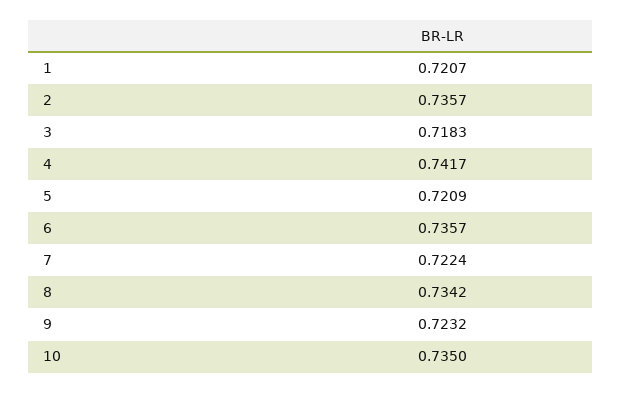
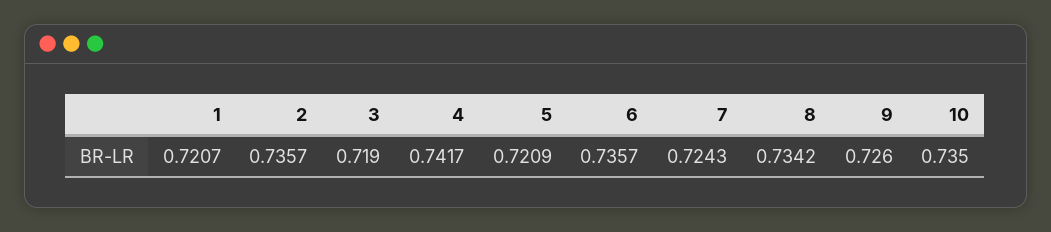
  {
    "1": 0.7207,
    "2": 0.7357,
-   "3": 0.7183,
+   "3": 0.719,
    "4": 0.7417,
    "5": 0.7209,
    "6": 0.7357,
-   "7": 0.7224,
+   "7": 0.7243,
    "8": 0.7342,
-   "9": 0.7232,
+   "9": 0.726,
    "10": 0.735
  }

